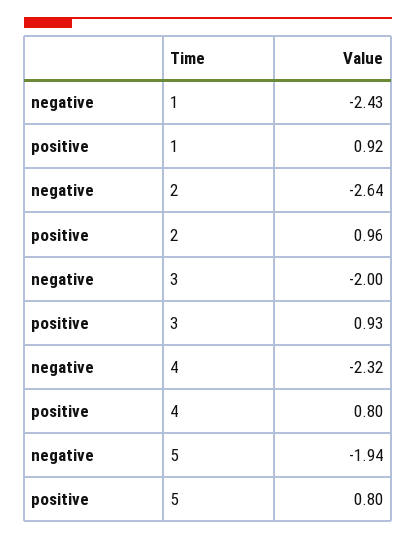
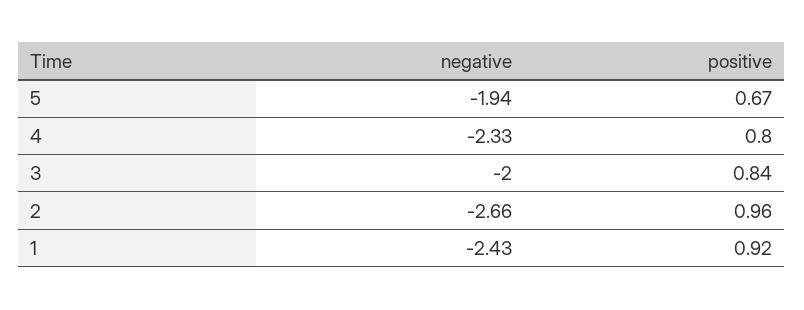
  {
    "negative": {
      "1": -2.43,
-     "2": -2.64,
+     "2": -2.66,
      "3": -2,
-     "4": -2.32,
+     "4": -2.33,
      "5": -1.94
    },
    "positive": {
      "1": 0.92,
      "2": 0.96,
-     "3": 0.93,
+     "3": 0.84,
      "4": 0.8,
-     "5": 0.8
+     "5": 0.67
    }
  }

